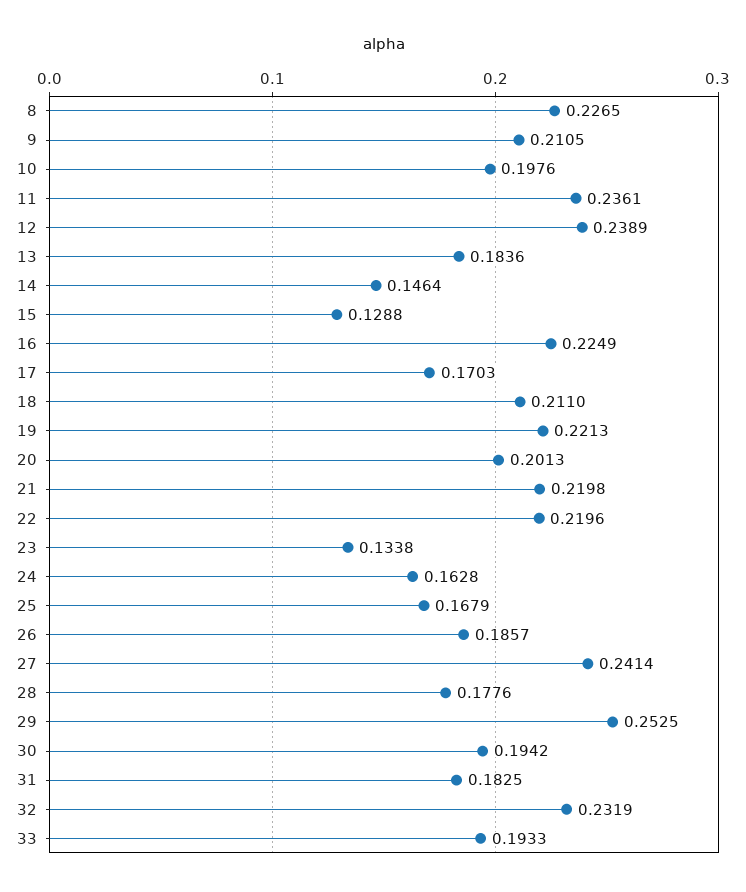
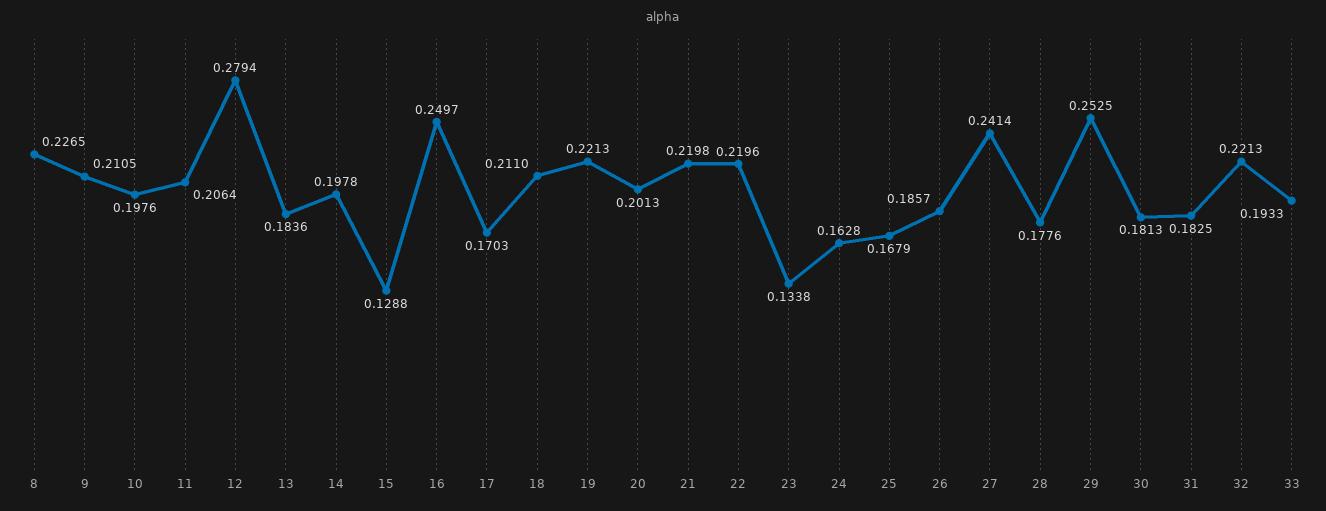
  {
    "8": 0.2265,
    "9": 0.2105,
    "10": 0.1976,
-   "11": 0.2361,
+   "11": 0.2064,
-   "12": 0.2389,
+   "12": 0.2794,
    "13": 0.1836,
-   "14": 0.1464,
+   "14": 0.1978,
    "15": 0.1288,
-   "16": 0.2249,
+   "16": 0.2497,
    "17": 0.1703,
    "18": 0.211,
    "19": 0.2213,
    "20": 0.2013,
    "21": 0.2198,
    "22": 0.2196,
    "23": 0.1338,
    "24": 0.1628,
    "25": 0.1679,
    "26": 0.1857,
    "27": 0.2414,
    "28": 0.1776,
    "29": 0.2525,
-   "30": 0.1942,
+   "30": 0.1813,
    "31": 0.1825,
-   "32": 0.2319,
+   "32": 0.2213,
    "33": 0.1933
  }

